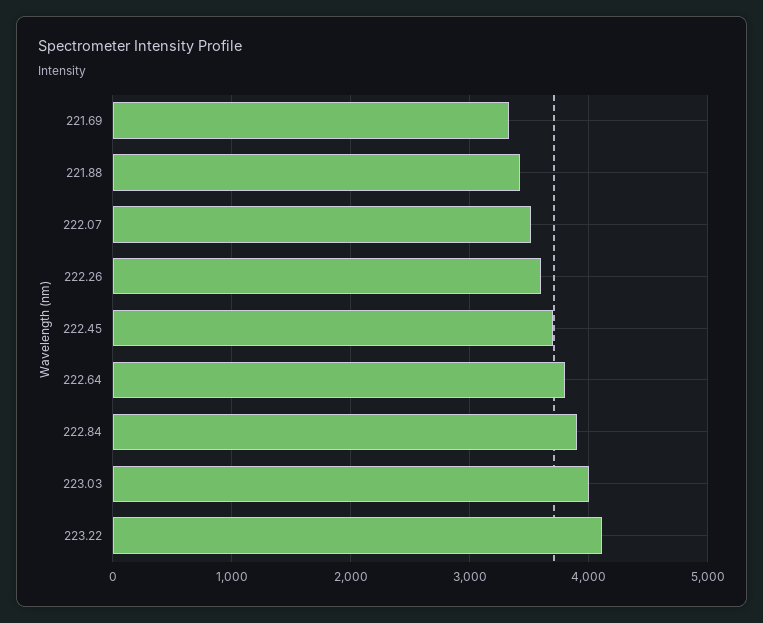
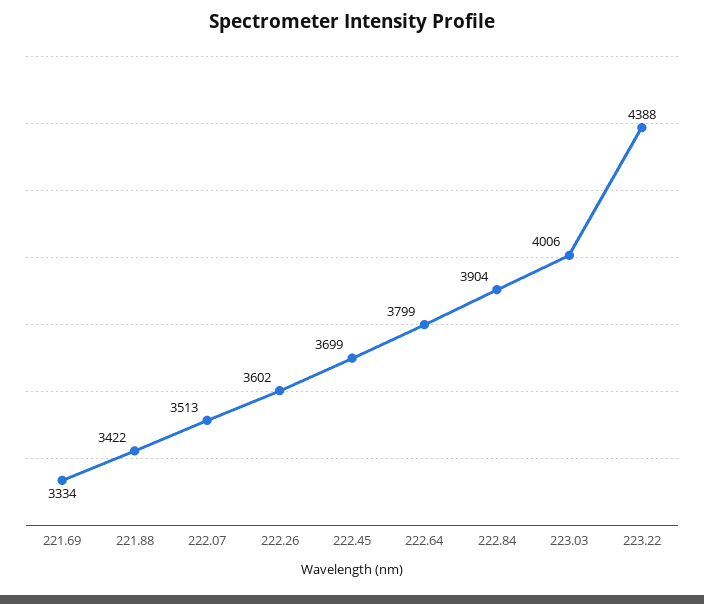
  {
    "221.69": 3334,
    "221.88": 3422,
    "222.07": 3513,
    "222.26": 3602,
    "222.45": 3699,
    "222.64": 3799,
    "222.84": 3904,
    "223.03": 4006,
-   "223.22": 4100
+   "223.22": 4388
  }

